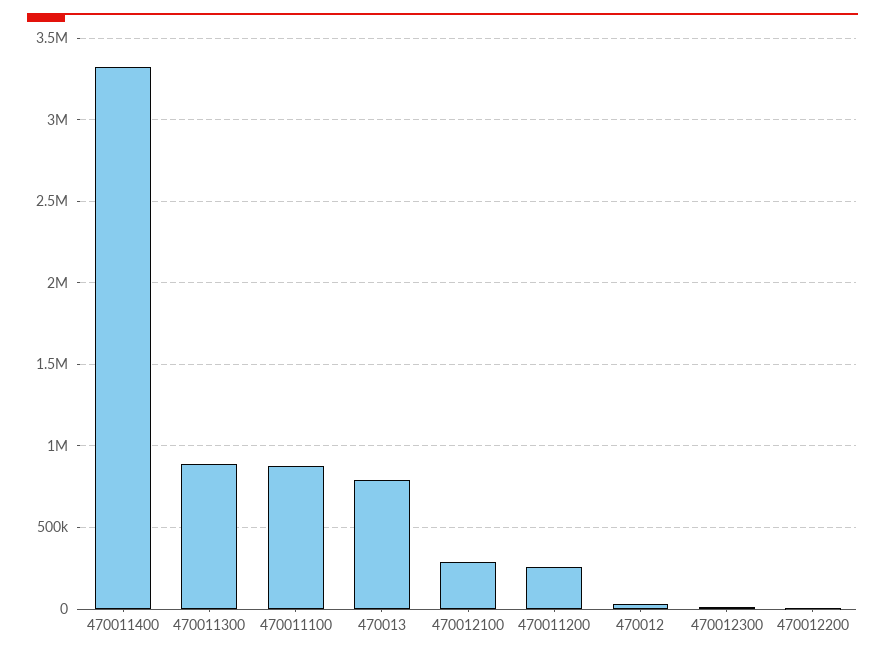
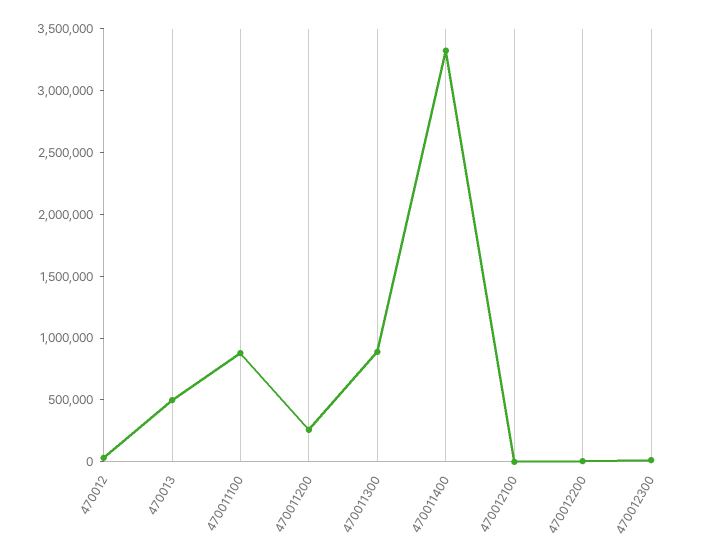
  {
    "470011400": 3300000,
    "470011300": 900000,
    "470011100": 900000,
-   "470013": 800000,
+   "470013": 500000,
-   "470012100": 300000,
+   "470012100": 0,
    "470011200": 250000,
    "470012": 50000,
    "470012300": 0,
    "470012200": 0
  }

